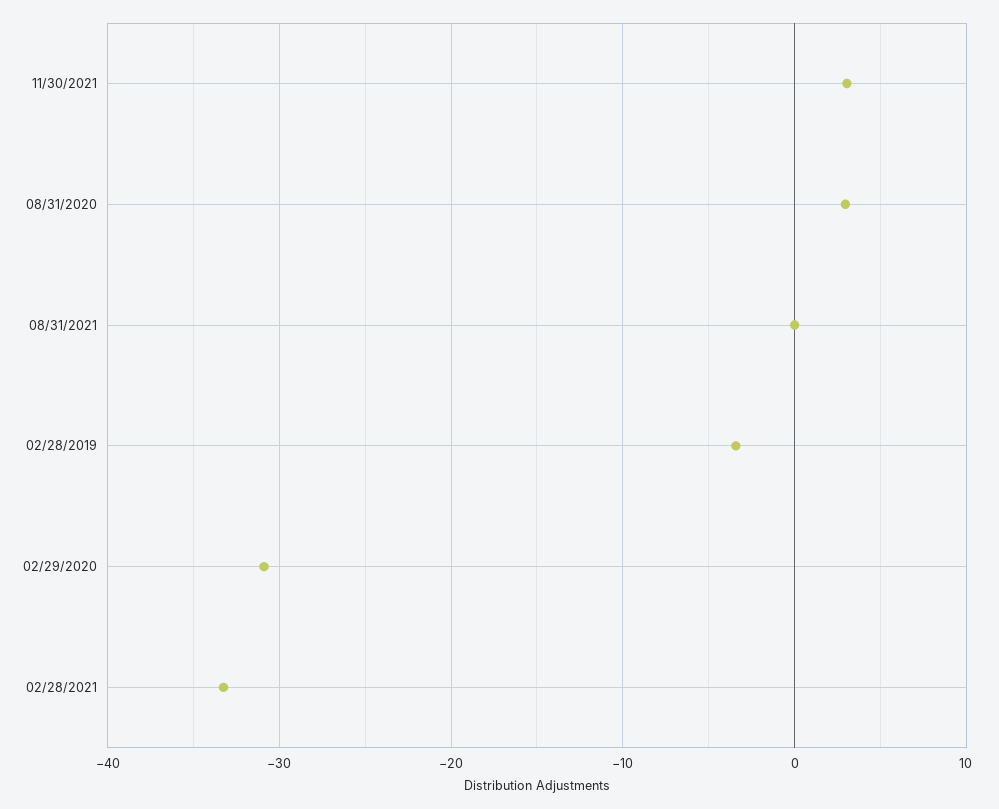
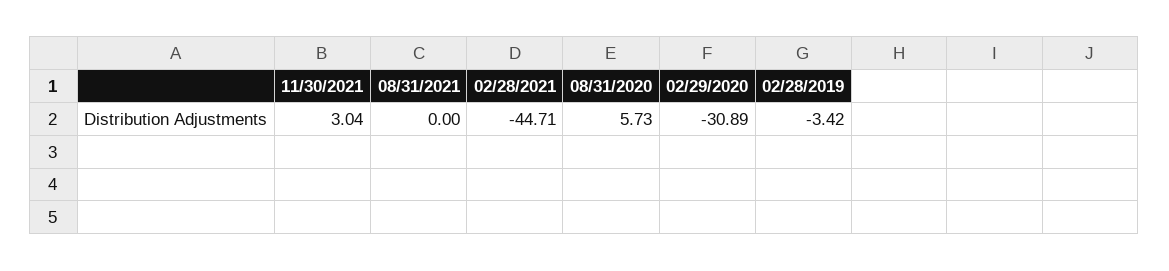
  {
    "11/30/2021": 3.04,
-   "08/31/2020": 3,
+   "08/31/2020": 5.73,
    "08/31/2021": 0,
    "02/28/2019": -3.42,
    "02/29/2020": -30.89,
-   "02/28/2021": -33
+   "02/28/2021": -44.71
  }

